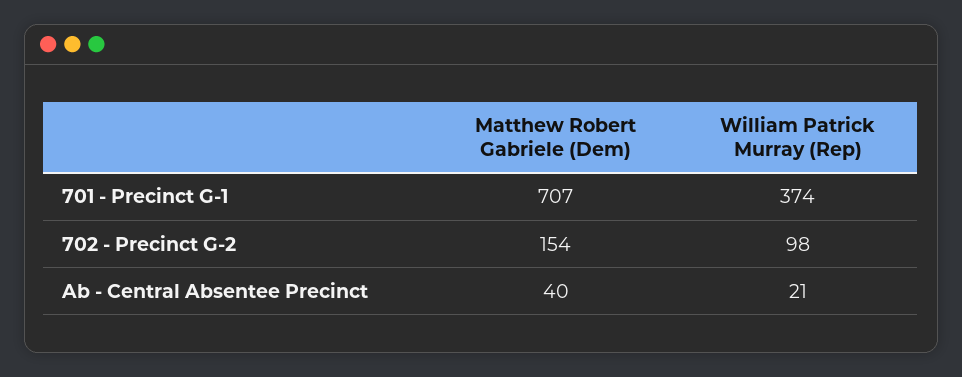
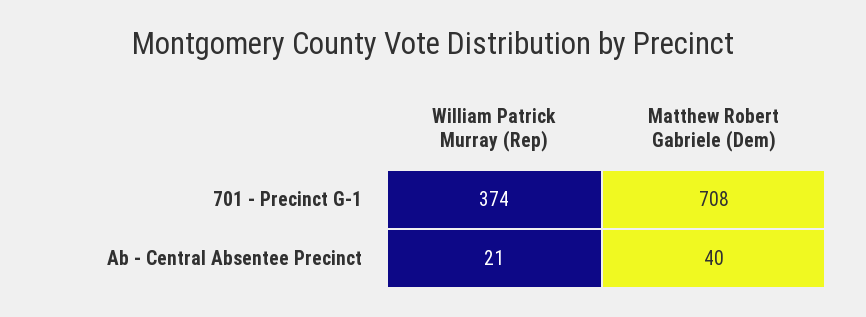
  {
    "Matthew Robert Gabriele (Dem)": {
-     "701 - Precinct G-1": 707,
+     "701 - Precinct G-1": 708,
-     "702 - Precinct G-2": 154,
      "Ab - Central Absentee Precinct": 40
    },
    "William Patrick Murray (Rep)": {
      "701 - Precinct G-1": 374,
-     "702 - Precinct G-2": 98,
      "Ab - Central Absentee Precinct": 21
    }
  }

